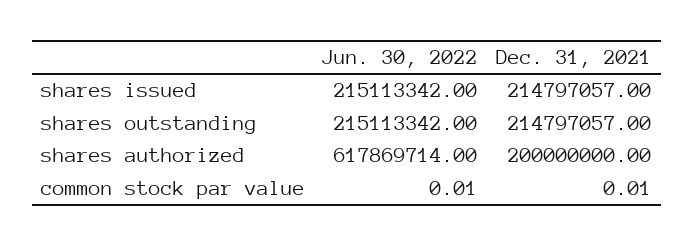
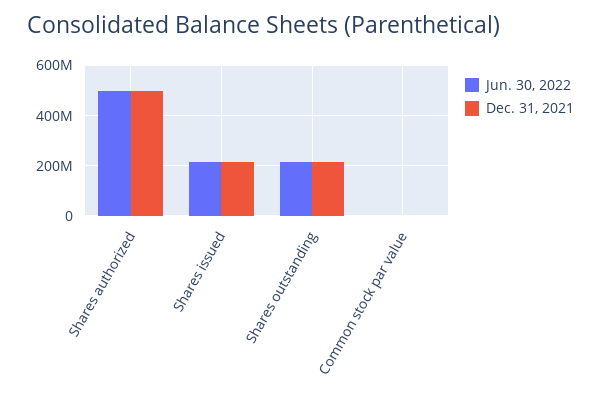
  {
    "Jun. 30, 2022": {
      "shares issued": 215113342,
      "shares outstanding": 215113342,
-     "shares authorized": 617869714,
+     "shares authorized": 500000000,
      "common stock par value": 0.01
    },
    "Dec. 31, 2021": {
      "shares issued": 214797057,
      "shares outstanding": 214797057,
-     "shares authorized": 200000000,
+     "shares authorized": 500000000,
      "common stock par value": 0.01
    }
  }

